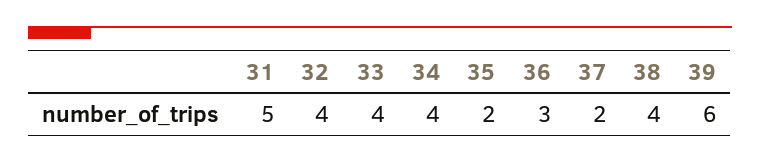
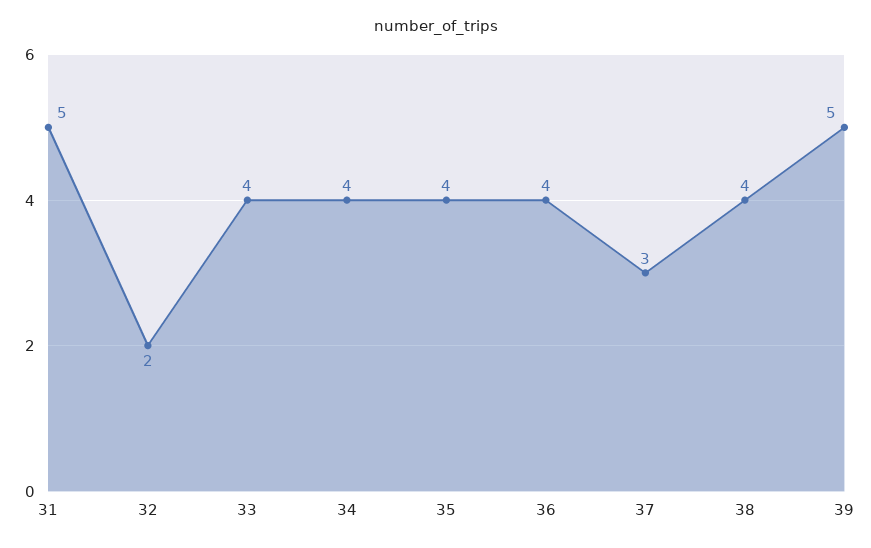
  {
    "31": 5,
-   "32": 4,
+   "32": 2,
    "33": 4,
    "34": 4,
-   "35": 2,
+   "35": 4,
-   "36": 3,
+   "36": 4,
-   "37": 2,
+   "37": 3,
    "38": 4,
-   "39": 6
+   "39": 5
  }

